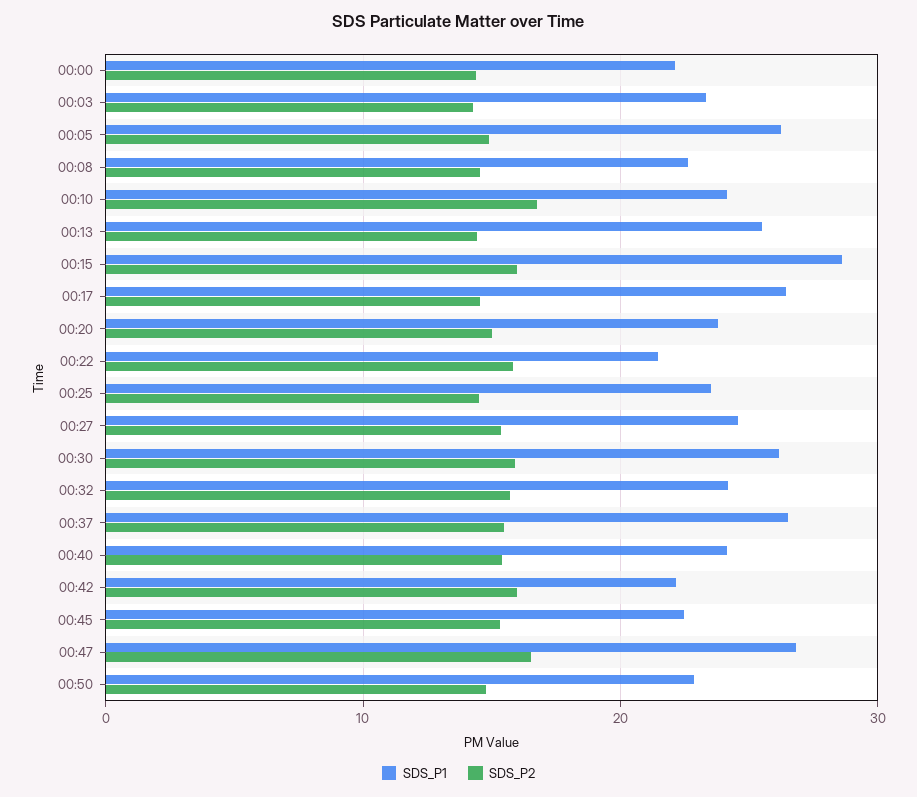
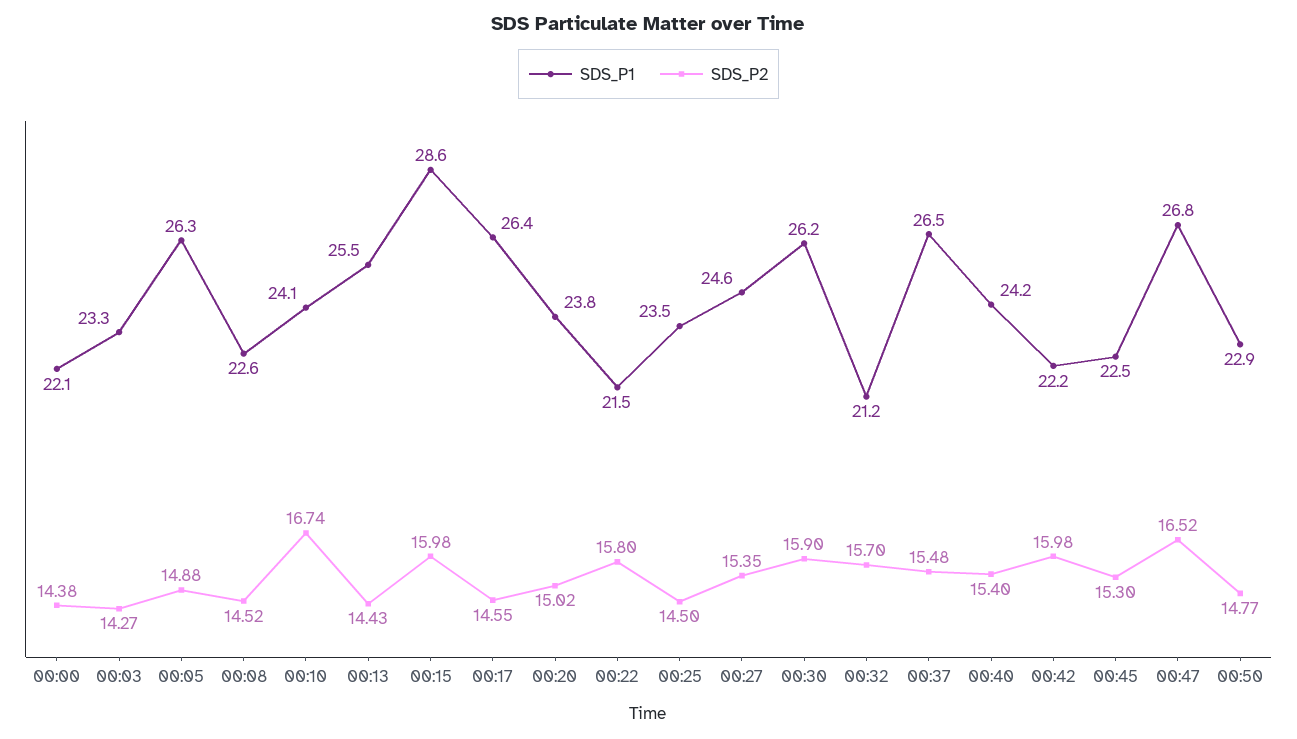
  {
    "SDS_P1": {
      "00:00": 22.1,
      "00:03": 23.3,
      "00:05": 26.3,
      "00:08": 22.6,
      "00:10": 24.1,
      "00:13": 25.5,
      "00:15": 28.6,
      "00:17": 26.4,
      "00:20": 23.8,
      "00:22": 21.5,
      "00:25": 23.5,
      "00:27": 24.6,
      "00:30": 26.2,
-     "00:32": 24,
+     "00:32": 21.2,
      "00:37": 26.5,
      "00:40": 24.2,
      "00:42": 22.2,
      "00:45": 22.5,
      "00:47": 26.8,
      "00:50": 22.9
    },
    "SDS_P2": {
      "00:00": 14.38,
      "00:03": 14.27,
      "00:05": 14.88,
      "00:08": 14.52,
      "00:10": 16.74,
      "00:13": 14.43,
      "00:15": 15.98,
      "00:17": 14.55,
      "00:20": 15.02,
      "00:22": 15.8,
      "00:25": 14.5,
      "00:27": 15.35,
      "00:30": 15.9,
      "00:32": 15.7,
      "00:37": 15.48,
      "00:40": 15.4,
      "00:42": 15.98,
      "00:45": 15.3,
      "00:47": 16.52,
      "00:50": 14.77
    }
  }

